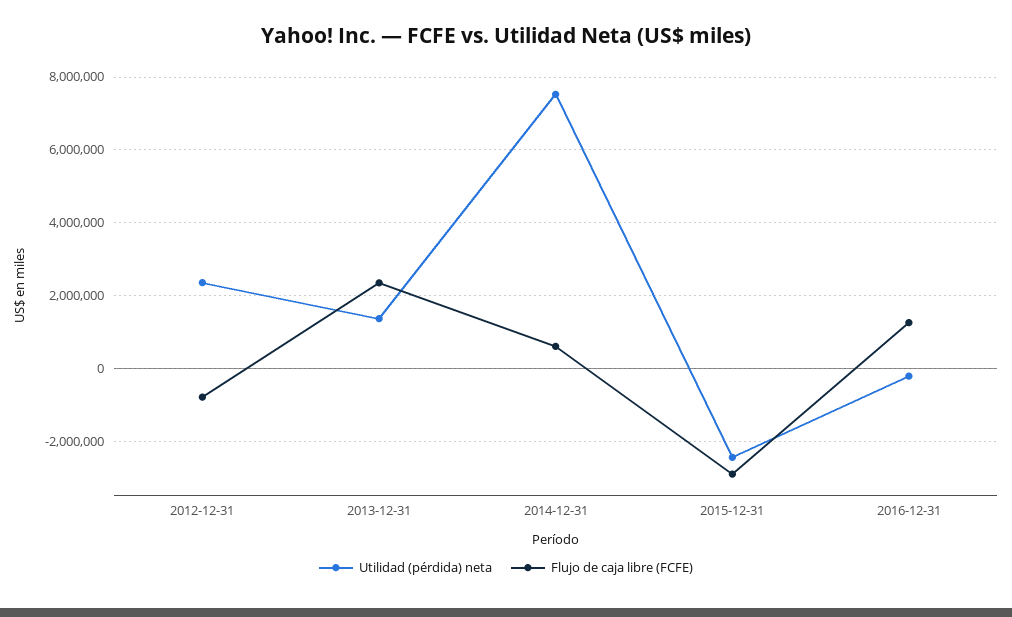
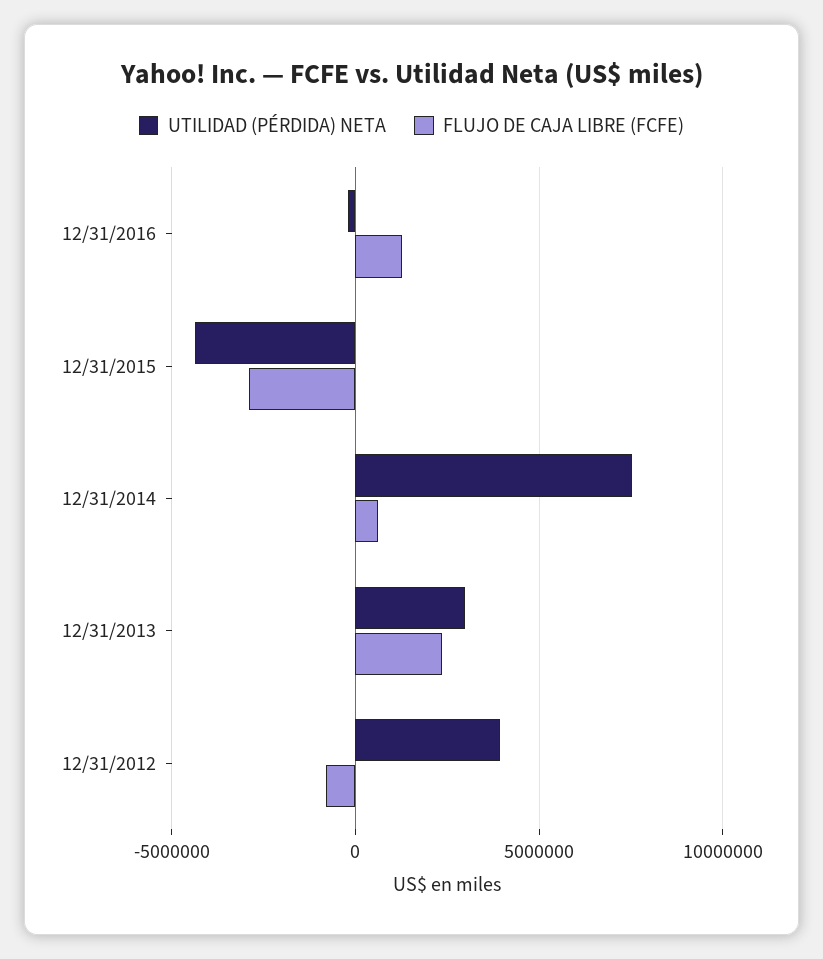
  {
    "Utilidad (pérdida) neta": {
-     "2012-12-31": 2400000,
+     "2012-12-31": 4000000,
-     "2013-12-31": 1400000,
+     "2013-12-31": 3000000,
      "2014-12-31": 7600000,
-     "2015-12-31": -2400000,
+     "2015-12-31": -4500000,
      "2016-12-31": -200000
    },
    "Flujo de caja libre (FCFE)": {
      "2012-12-31": -800000,
      "2013-12-31": 2400000,
      "2014-12-31": 600000,
      "2015-12-31": -3000000,
      "2016-12-31": 1200000
    }
  }

